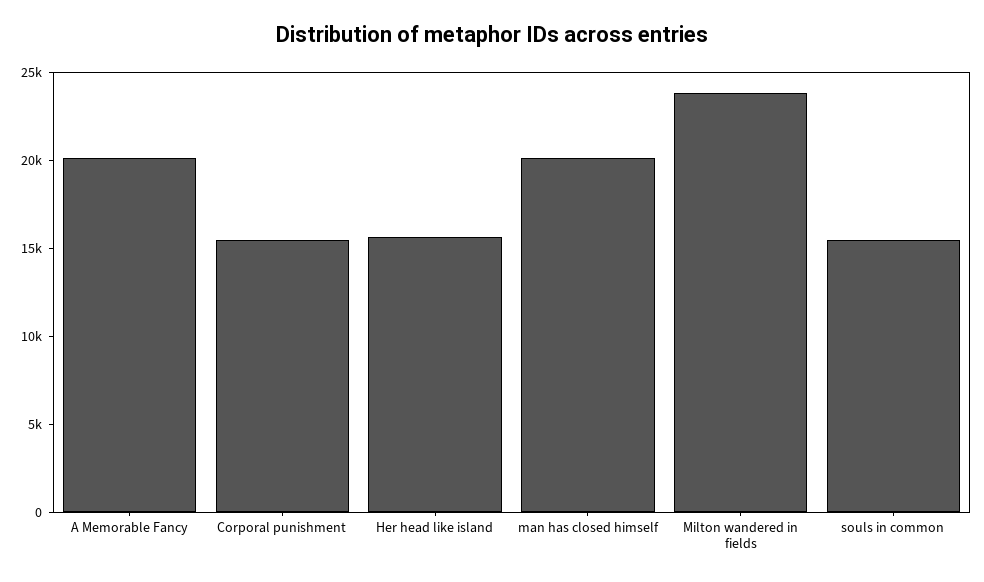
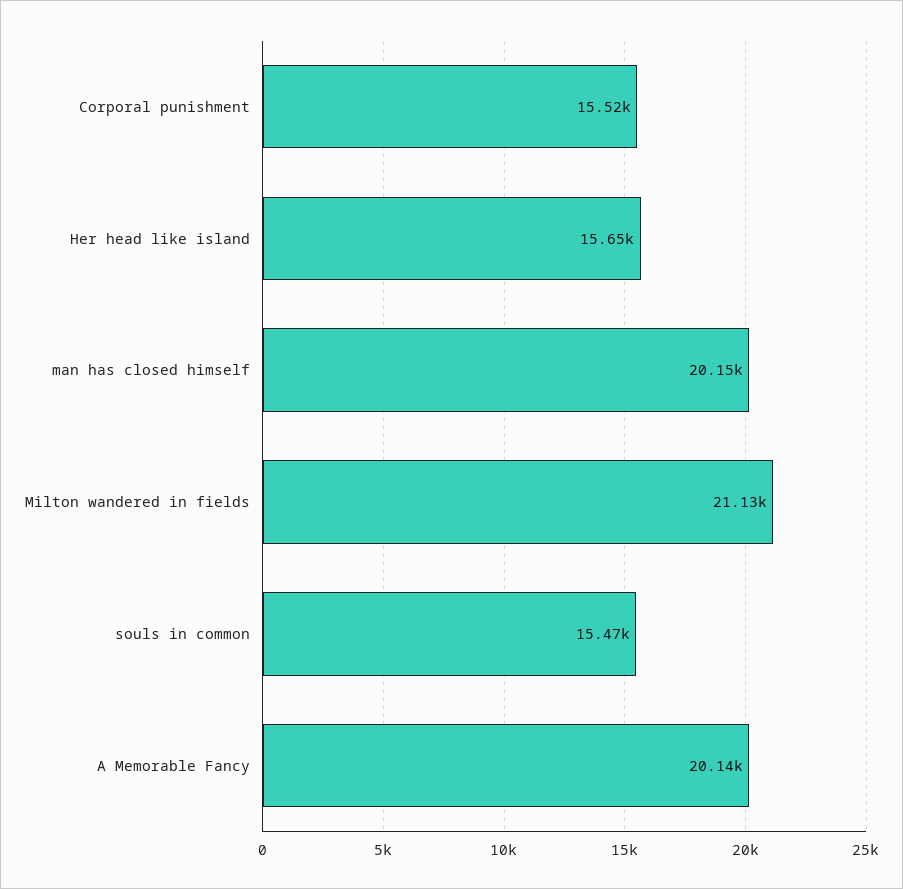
  {
    "A Memorable Fancy": 20140,
    "Corporal punishment": 15520,
    "Her head like island": 15650,
    "man has closed himself": 20150,
-   "Milton wandered in fields": 24000,
+   "Milton wandered in fields": 21130,
    "souls in common": 15470
  }

